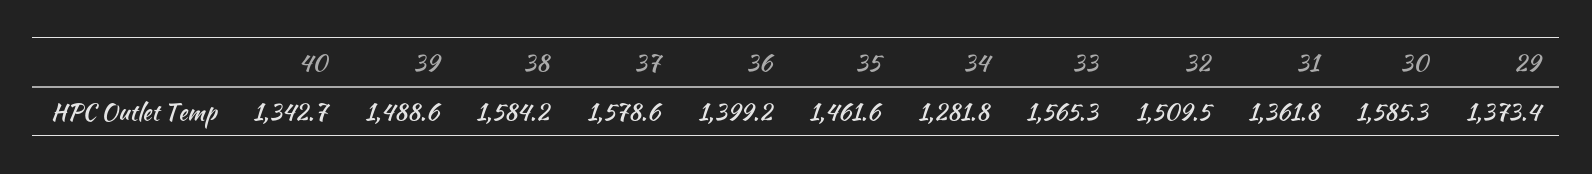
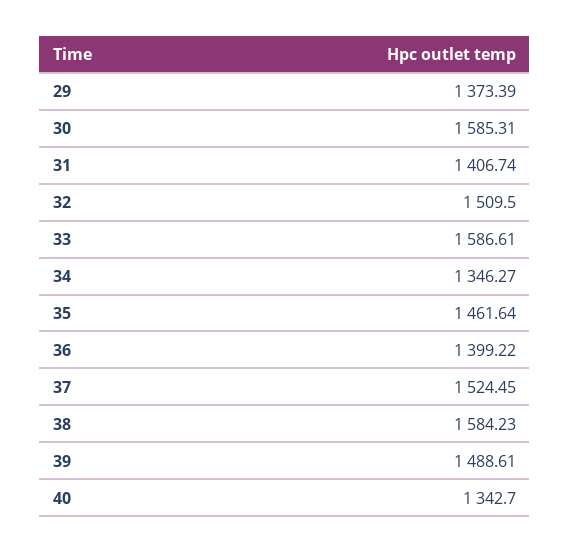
  {
    "40": 1342.7,
    "39": 1488.61,
    "38": 1584.23,
-   "37": 1578.6,
+   "37": 1524.45,
    "36": 1399.22,
    "35": 1461.64,
-   "34": 1281.8,
+   "34": 1346.27,
-   "33": 1565.3,
+   "33": 1586.61,
    "32": 1509.5,
-   "31": 1361.8,
+   "31": 1406.74,
    "30": 1585.31,
    "29": 1373.39
  }

